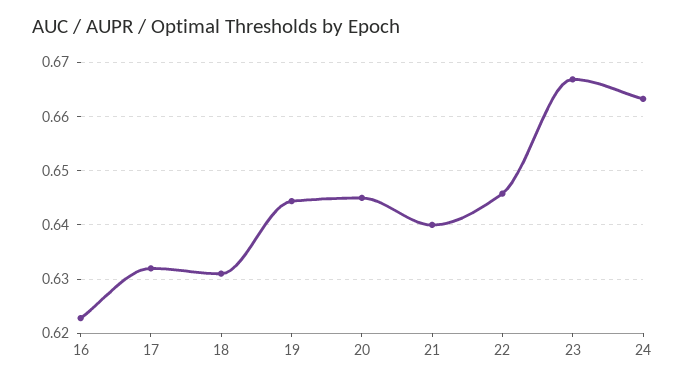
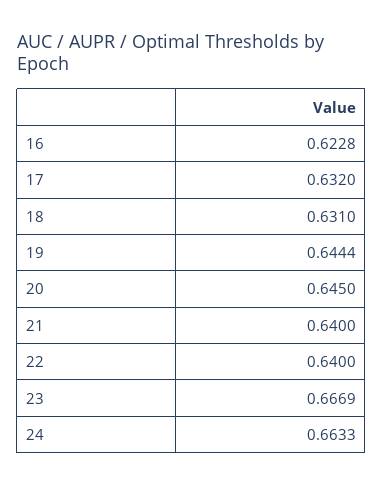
  {
    "16": 0.6228,
    "17": 0.632,
    "18": 0.631,
    "19": 0.6444,
    "20": 0.645,
    "21": 0.64,
-   "22": 0.646,
+   "22": 0.64,
    "23": 0.6669,
    "24": 0.6633
  }

